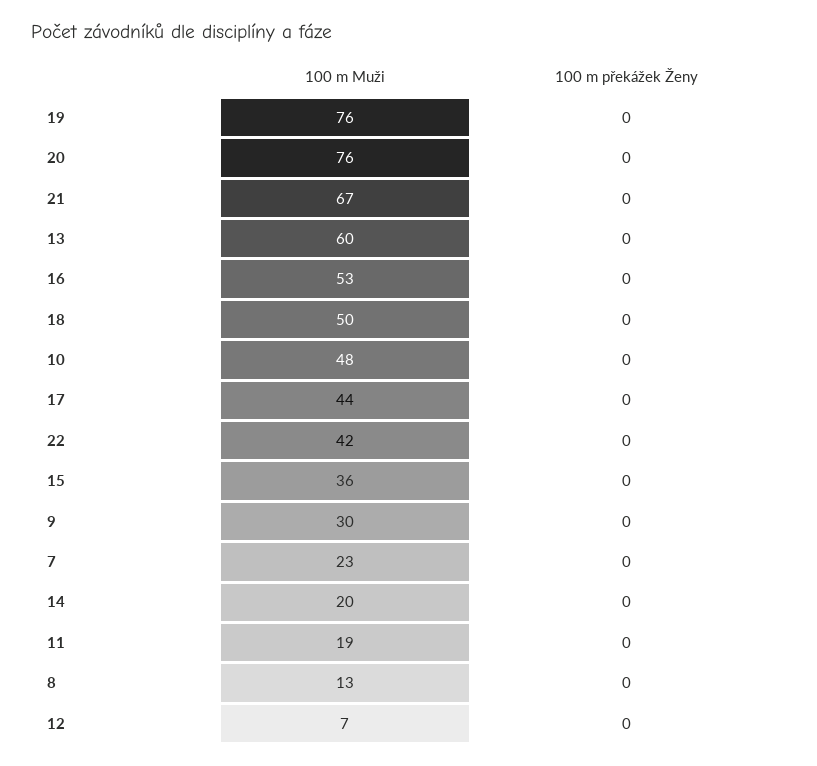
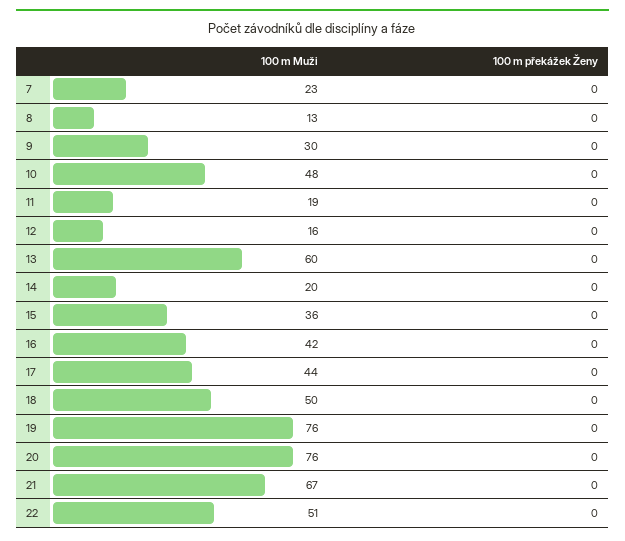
  {
    "100 m Muži": {
      "19": 76,
      "20": 76,
      "21": 67,
      "13": 60,
-     "16": 53,
+     "16": 42,
      "18": 50,
      "10": 48,
      "17": 44,
-     "22": 42,
+     "22": 51,
      "15": 36,
      "9": 30,
      "7": 23,
      "14": 20,
      "11": 19,
      "8": 13,
-     "12": 7
+     "12": 16
    },
    "100 m překážek Ženy": {
      "19": 0,
      "20": 0,
      "21": 0,
      "13": 0,
      "16": 0,
      "18": 0,
      "10": 0,
      "17": 0,
      "22": 0,
      "15": 0,
      "9": 0,
      "7": 0,
      "14": 0,
      "11": 0,
      "8": 0,
      "12": 0
    }
  }

